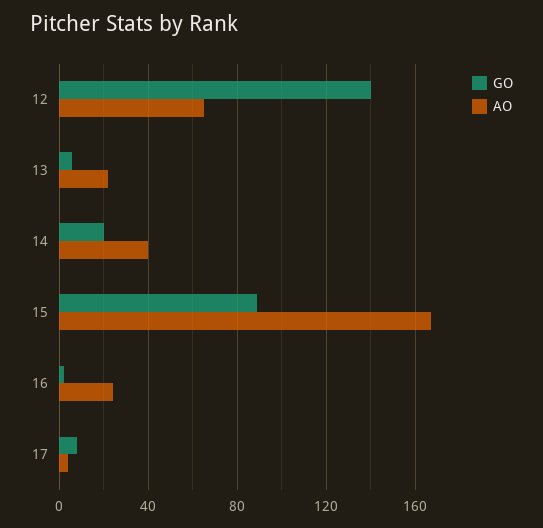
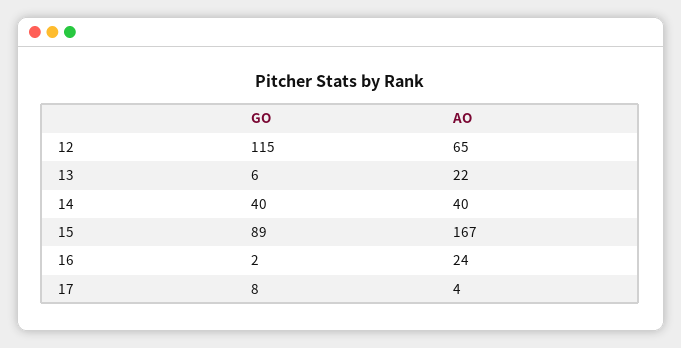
  {
    "GO": {
-     "12": 140,
+     "12": 115,
      "13": 6,
-     "14": 20,
+     "14": 40,
      "15": 89,
      "16": 2,
      "17": 8
    },
    "AO": {
      "12": 65,
      "13": 22,
      "14": 40,
      "15": 167,
      "16": 24,
      "17": 4
    }
  }

